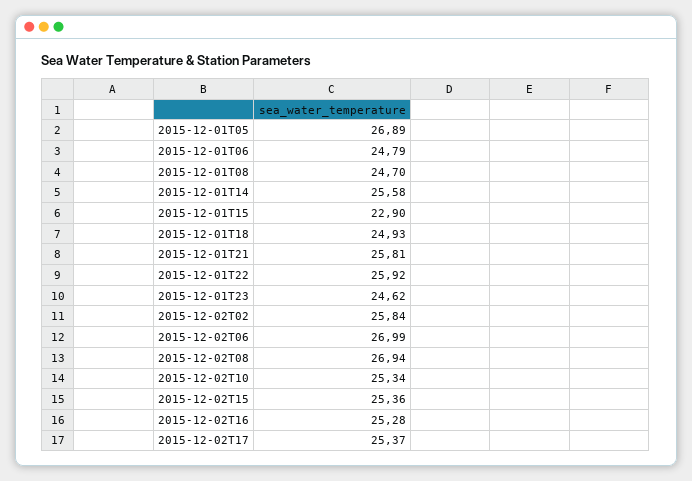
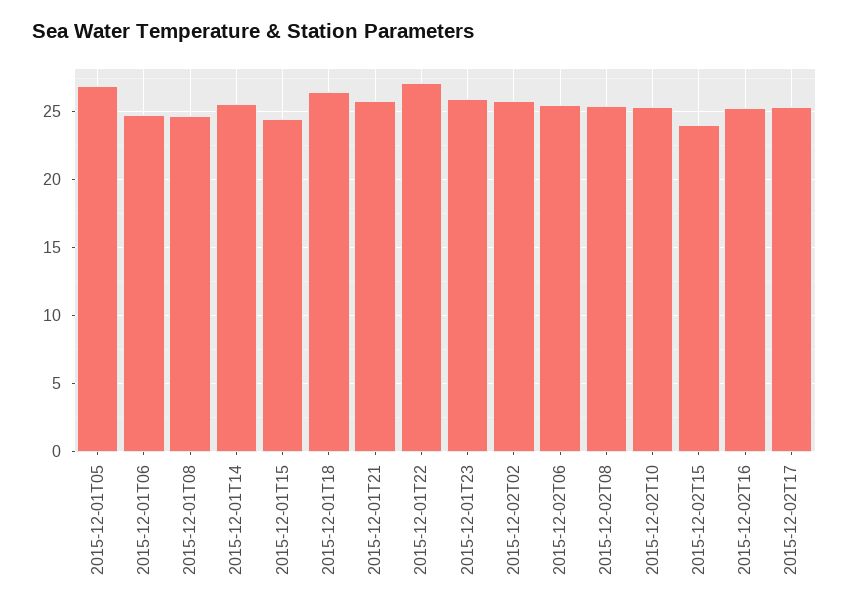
  {
    "2015-12-01T05": 26.89,
    "2015-12-01T06": 24.79,
    "2015-12-01T08": 24.7,
    "2015-12-01T14": 25.58,
-   "2015-12-01T15": 22.9,
+   "2015-12-01T15": 24.5,
-   "2015-12-01T18": 24.93,
+   "2015-12-01T18": 26.5,
    "2015-12-01T21": 25.81,
-   "2015-12-01T22": 25.92,
+   "2015-12-01T22": 27,
-   "2015-12-01T23": 24.62,
+   "2015-12-01T23": 26,
    "2015-12-02T02": 25.84,
-   "2015-12-02T06": 26.99,
+   "2015-12-02T06": 25.5,
-   "2015-12-02T08": 26.94,
+   "2015-12-02T08": 25.5,
    "2015-12-02T10": 25.34,
-   "2015-12-02T15": 25.36,
+   "2015-12-02T15": 24,
    "2015-12-02T16": 25.28,
    "2015-12-02T17": 25.37
  }

